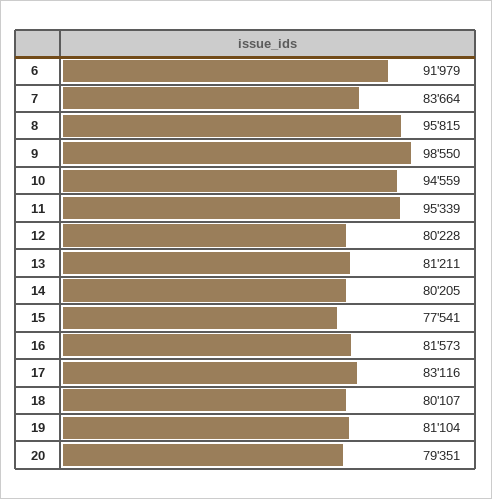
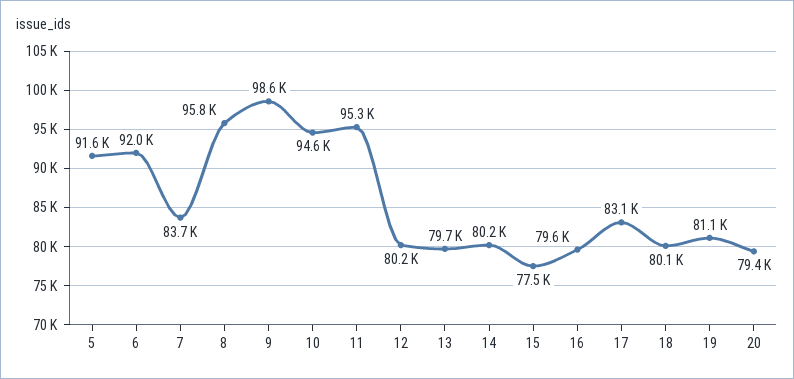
  {
    "6": 91979,
    "7": 83664,
    "8": 95815,
    "9": 98550,
    "10": 94559,
    "11": 95339,
    "12": 80228,
-   "13": 81211,
+   "13": 79700,
    "14": 80205,
    "15": 77541,
-   "16": 81573,
+   "16": 79600,
    "17": 83116,
    "18": 80107,
    "19": 81104,
-   "20": 79351
+   "20": 79351,
+   "5": 91600
  }

